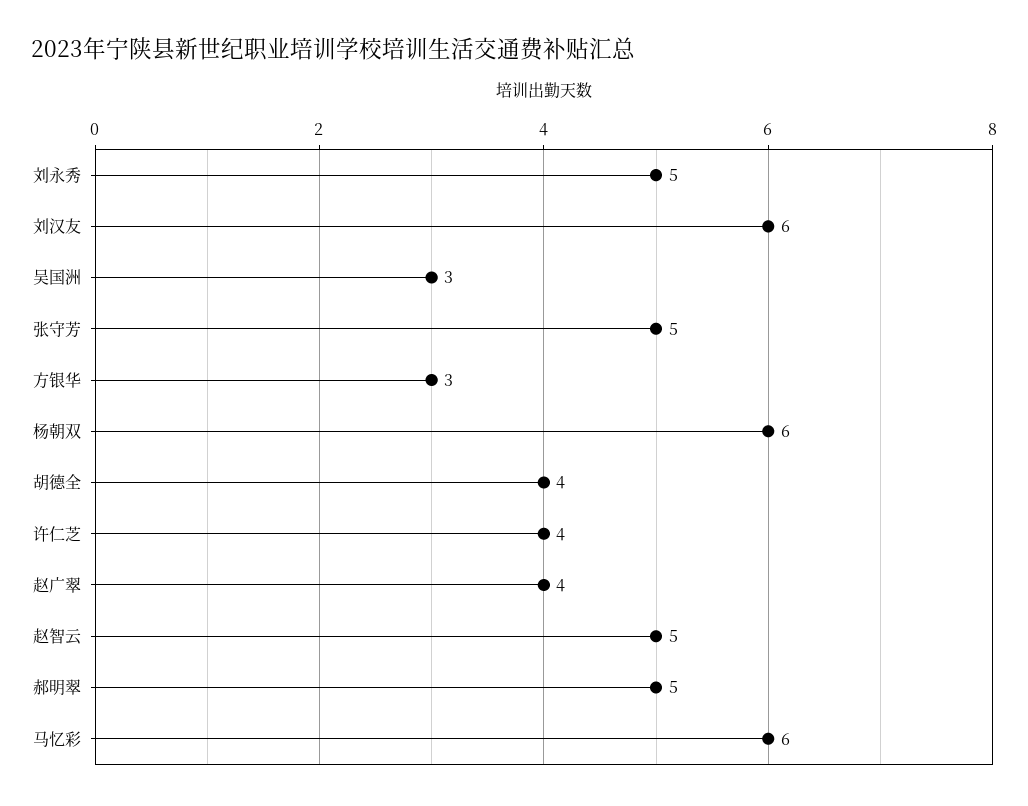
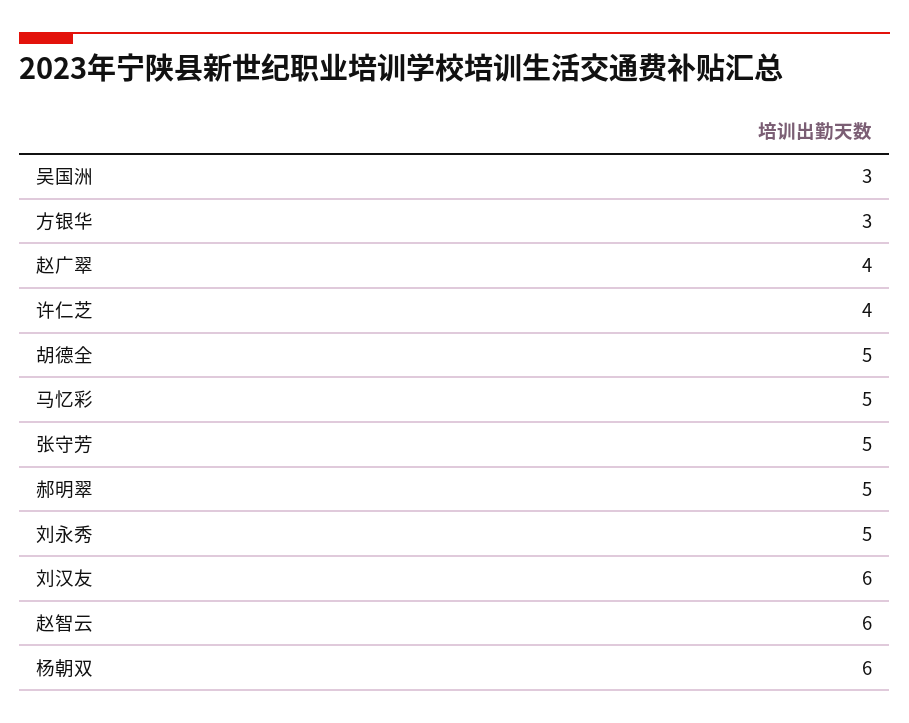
  {
    "刘永秀": 5,
    "刘汉友": 6,
    "吴国洲": 3,
    "张守芳": 5,
    "方银华": 3,
    "杨朝双": 6,
-   "胡德全": 4,
+   "胡德全": 5,
    "许仁芝": 4,
    "赵广翠": 4,
-   "赵智云": 5,
+   "赵智云": 6,
    "郝明翠": 5,
-   "马忆彩": 6
+   "马忆彩": 5
  }

